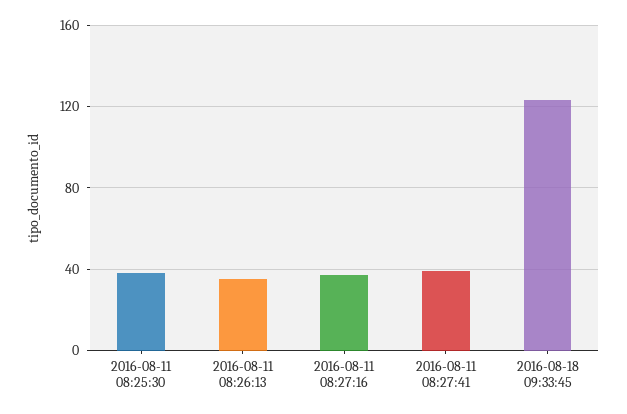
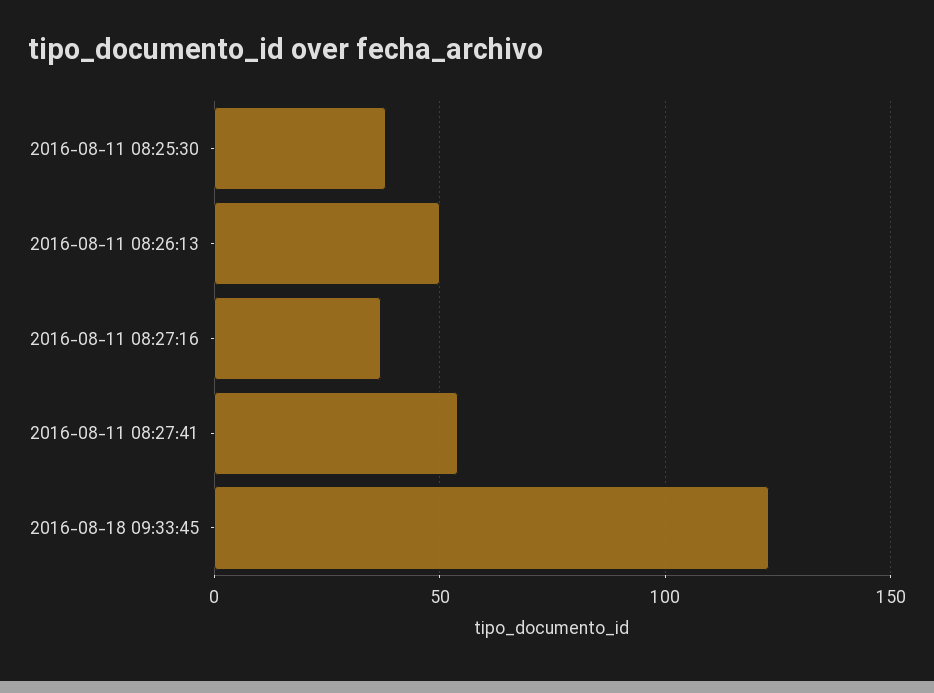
  {
    "2016-08-11 08:25:30": 40,
-   "2016-08-11 08:26:13": 35,
+   "2016-08-11 08:26:13": 50,
    "2016-08-11 08:27:16": 35,
-   "2016-08-11 08:27:41": 40,
+   "2016-08-11 08:27:41": 55,
    "2016-08-18 09:33:45": 125
  }

